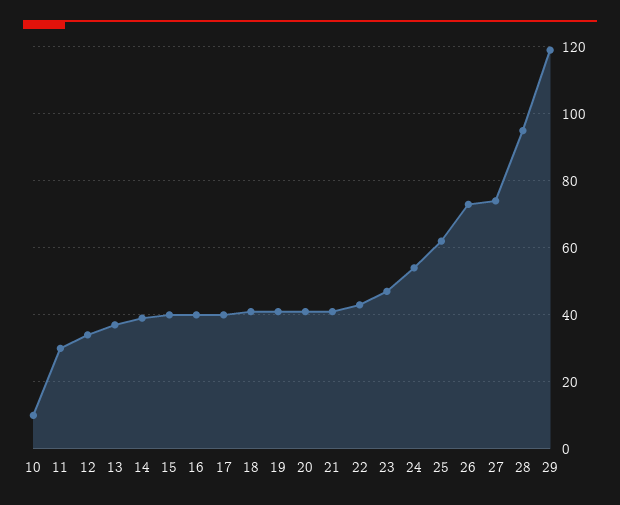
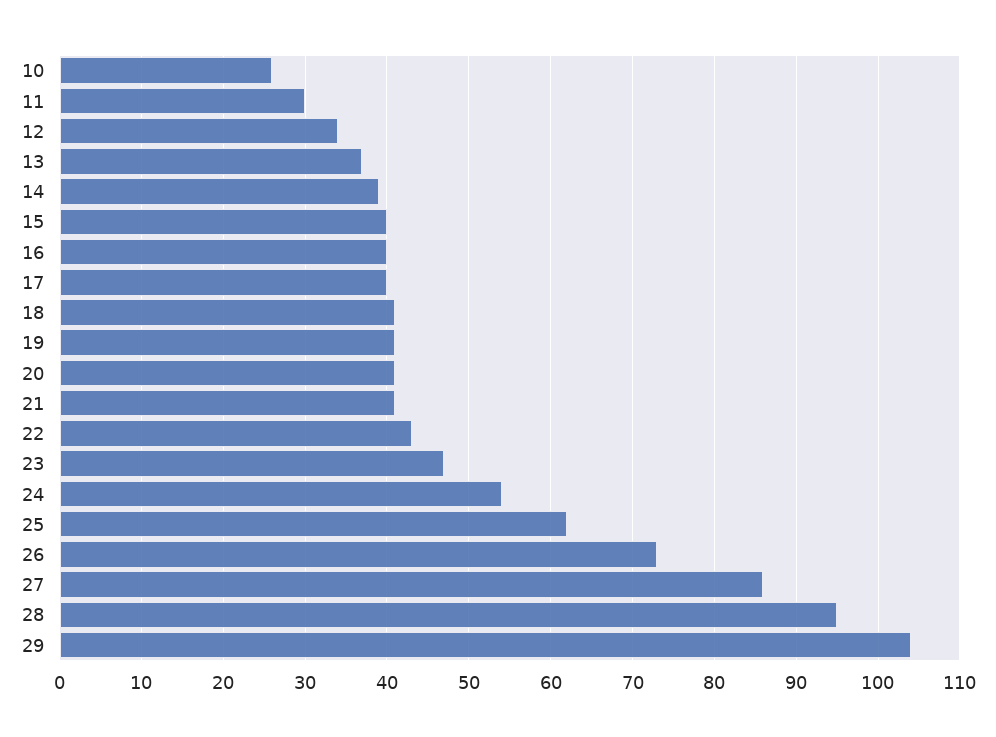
  {
-   "10": 10,
+   "10": 26,
    "11": 30,
    "12": 34,
    "13": 37,
    "14": 39,
    "15": 40,
    "16": 40,
    "17": 40,
    "18": 41,
    "19": 41,
    "20": 41,
    "21": 41,
    "22": 43,
    "23": 47,
    "24": 54,
    "25": 62,
    "26": 73,
-   "27": 75,
+   "27": 86,
    "28": 95,
-   "29": 120
+   "29": 104
  }

